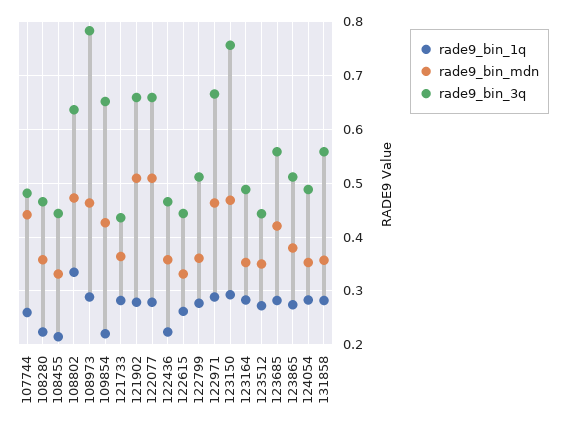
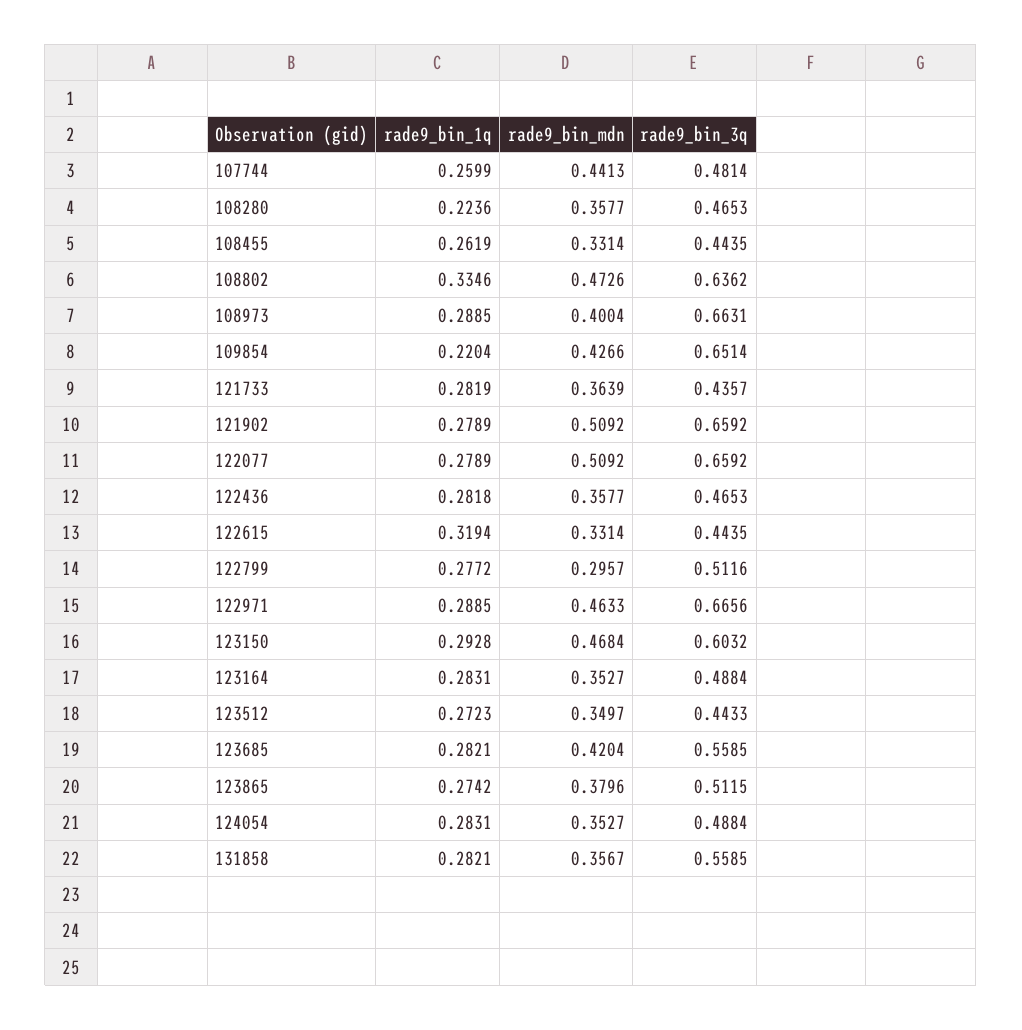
  {
    "rade9_bin_1q": {
      "107744": 0.2599,
      "108280": 0.2236,
-     "108455": 0.22,
+     "108455": 0.2619,
      "108802": 0.3346,
      "108973": 0.2885,
      "109854": 0.2204,
      "121733": 0.2819,
      "121902": 0.2789,
      "122077": 0.2789,
-     "122436": 0.22,
+     "122436": 0.2818,
-     "122615": 0.26,
+     "122615": 0.3194,
      "122799": 0.2772,
      "122971": 0.2885,
      "123150": 0.2928,
      "123164": 0.2831,
      "123512": 0.2723,
      "123685": 0.2821,
      "123865": 0.2742,
      "124054": 0.2831,
      "131858": 0.2821
    },
    "rade9_bin_mdn": {
      "107744": 0.4413,
      "108280": 0.3577,
      "108455": 0.3314,
      "108802": 0.4726,
-     "108973": 0.46,
+     "108973": 0.4004,
      "109854": 0.4266,
      "121733": 0.3639,
      "121902": 0.5092,
      "122077": 0.5092,
      "122436": 0.3577,
      "122615": 0.3314,
-     "122799": 0.36,
+     "122799": 0.2957,
      "122971": 0.4633,
      "123150": 0.4684,
      "123164": 0.3527,
      "123512": 0.3497,
      "123685": 0.4204,
      "123865": 0.3796,
      "124054": 0.3527,
      "131858": 0.3567
    },
    "rade9_bin_3q": {
      "107744": 0.4814,
      "108280": 0.4653,
      "108455": 0.4435,
      "108802": 0.6362,
-     "108973": 0.78,
+     "108973": 0.6631,
      "109854": 0.6514,
      "121733": 0.4357,
      "121902": 0.6592,
      "122077": 0.6592,
      "122436": 0.4653,
      "122615": 0.4435,
      "122799": 0.5116,
      "122971": 0.6656,
-     "123150": 0.76,
+     "123150": 0.6032,
      "123164": 0.4884,
      "123512": 0.4433,
      "123685": 0.5585,
      "123865": 0.5115,
      "124054": 0.4884,
      "131858": 0.5585
    }
  }

